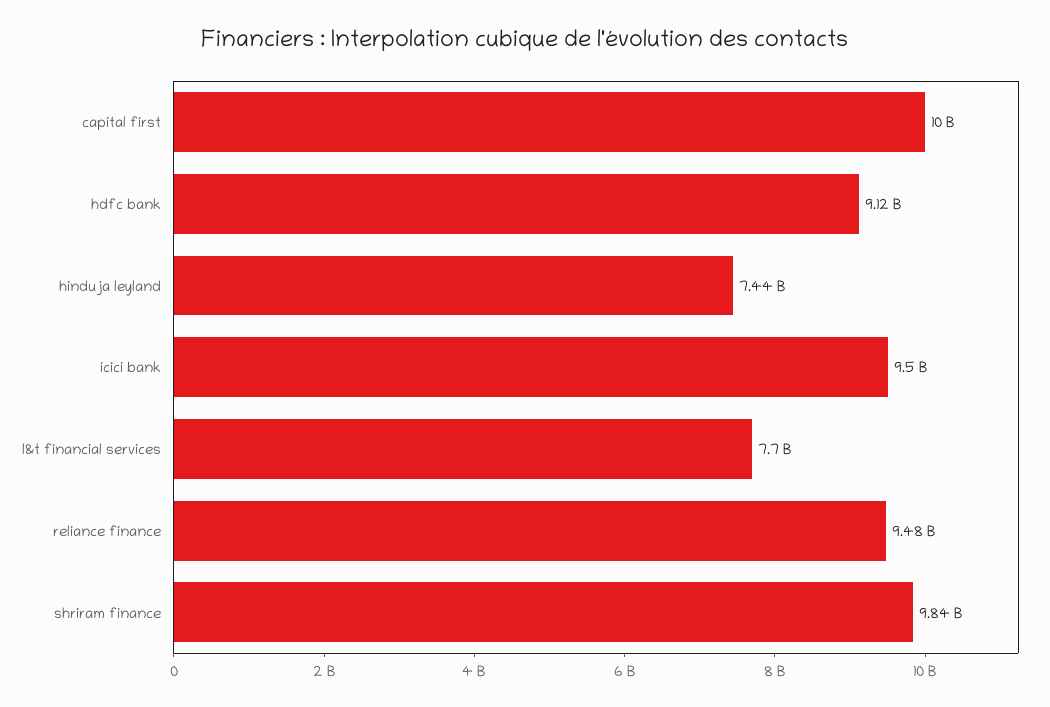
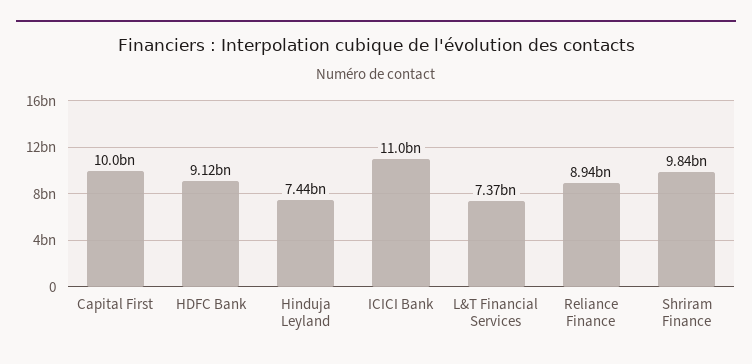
  {
    "capital first": 10000000000,
    "hdfc bank": 9120000000,
    "hinduja leyland": 7440000000,
-   "icici bank": 9500000000,
+   "icici bank": 11000000000,
-   "l&t financial services": 7700000000,
+   "l&t financial services": 7370000000,
-   "reliance finance": 9480000000,
+   "reliance finance": 8940000000,
    "shriram finance": 9840000000
  }

